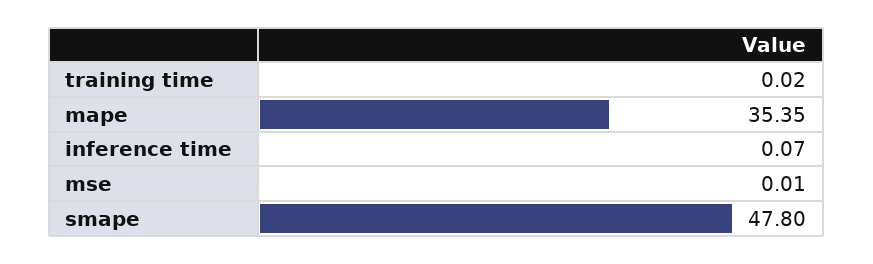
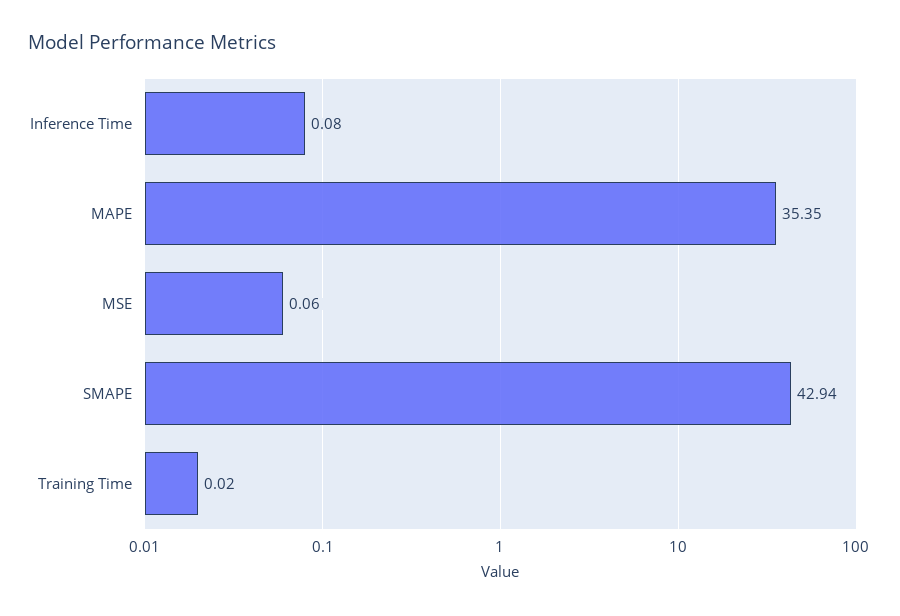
  {
    "training time": 0.02,
    "mape": 35.35,
-   "inference time": 0.07,
+   "inference time": 0.08,
-   "mse": 0.01,
+   "mse": 0.06,
-   "smape": 47.8
+   "smape": 42.94
  }

